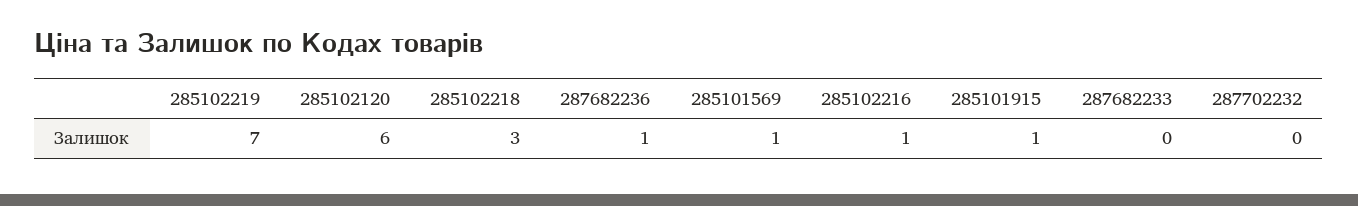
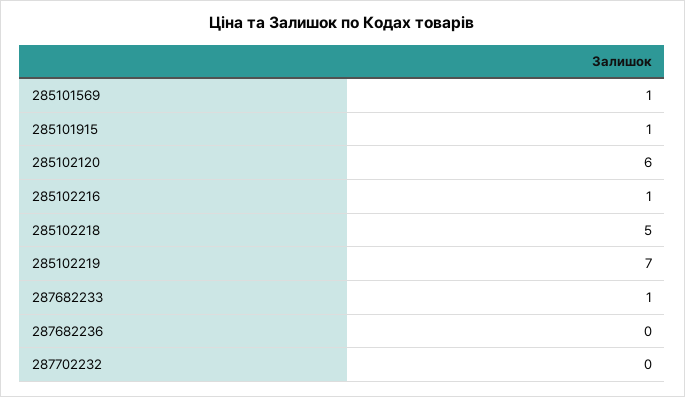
  {
    "285102219": 7,
    "285102120": 6,
-   "285102218": 3,
+   "285102218": 5,
-   "287682236": 1,
+   "287682236": 0,
    "285101569": 1,
    "285102216": 1,
    "285101915": 1,
-   "287682233": 0,
+   "287682233": 1,
    "287702232": 0
  }

